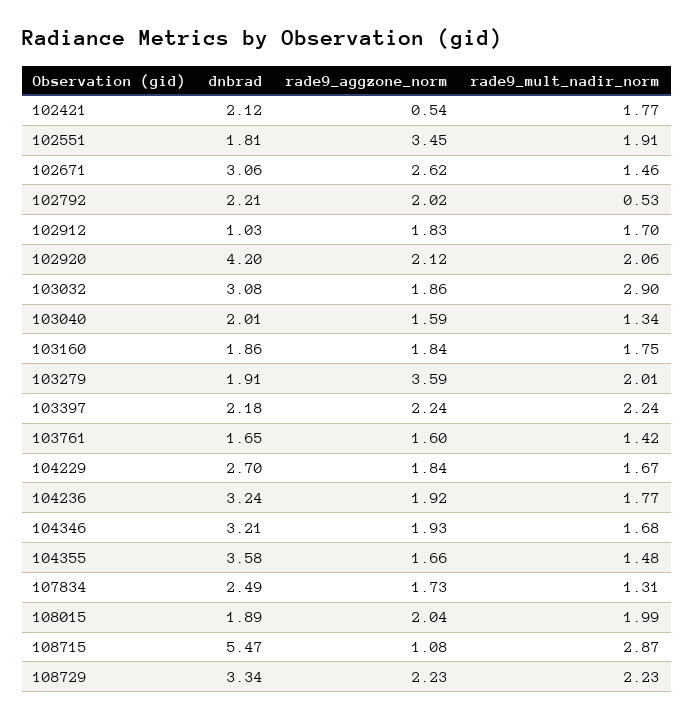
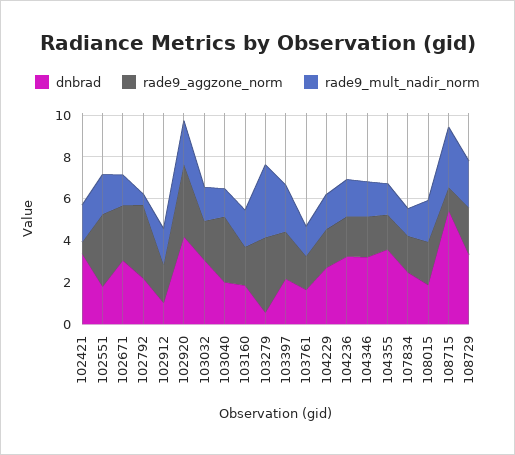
  {
    "dnbrad": {
-     "102421": 2.12,
+     "102421": 3.5,
      "102551": 1.81,
      "102671": 3.06,
      "102792": 2.21,
      "102912": 1.03,
      "102920": 4.2,
      "103032": 3.08,
      "103040": 2.01,
      "103160": 1.86,
-     "103279": 1.91,
+     "103279": 0.5,
      "103397": 2.18,
      "103761": 1.65,
      "104229": 2.7,
      "104236": 3.24,
      "104346": 3.21,
      "104355": 3.58,
      "107834": 2.49,
      "108015": 1.89,
      "108715": 5.47,
      "108729": 3.34
    },
    "rade9_aggzone_norm": {
      "102421": 0.54,
      "102551": 3.45,
      "102671": 2.62,
-     "102792": 2.02,
+     "102792": 3.5,
      "102912": 1.83,
-     "102920": 2.12,
+     "102920": 3.5,
      "103032": 1.86,
-     "103040": 1.59,
+     "103040": 3,
      "103160": 1.84,
      "103279": 3.59,
      "103397": 2.24,
      "103761": 1.6,
      "104229": 1.84,
      "104236": 1.92,
      "104346": 1.93,
      "104355": 1.66,
      "107834": 1.73,
      "108015": 2.04,
      "108715": 1.08,
      "108729": 2.23
    },
    "rade9_mult_nadir_norm": {
      "102421": 1.77,
      "102551": 1.91,
      "102671": 1.46,
      "102792": 0.53,
      "102912": 1.7,
      "102920": 2.06,
-     "103032": 2.9,
+     "103032": 1.5,
      "103040": 1.34,
      "103160": 1.75,
-     "103279": 2.01,
+     "103279": 3.5,
      "103397": 2.24,
      "103761": 1.42,
      "104229": 1.67,
      "104236": 1.77,
      "104346": 1.68,
      "104355": 1.48,
      "107834": 1.31,
      "108015": 1.99,
      "108715": 2.87,
      "108729": 2.23
    }
  }

